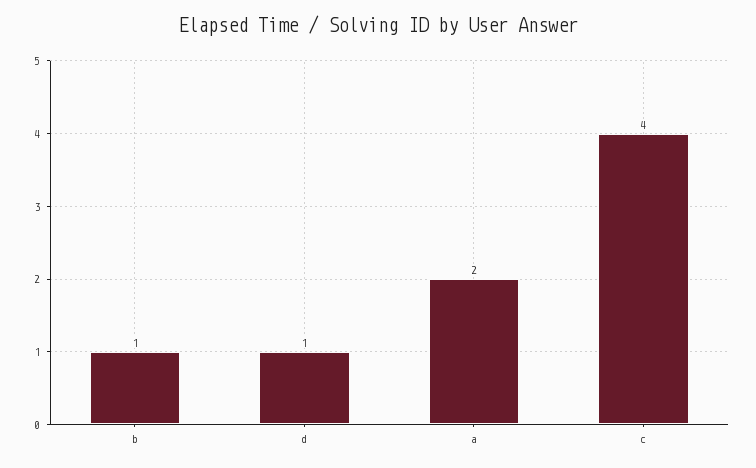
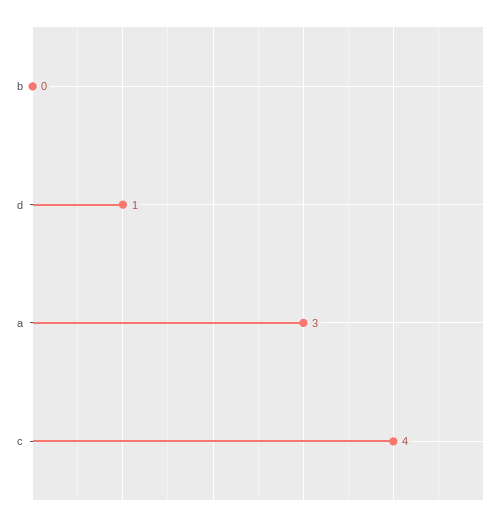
  {
-   "b": 1,
+   "b": 0,
    "d": 1,
-   "a": 2,
+   "a": 3,
    "c": 4
  }

